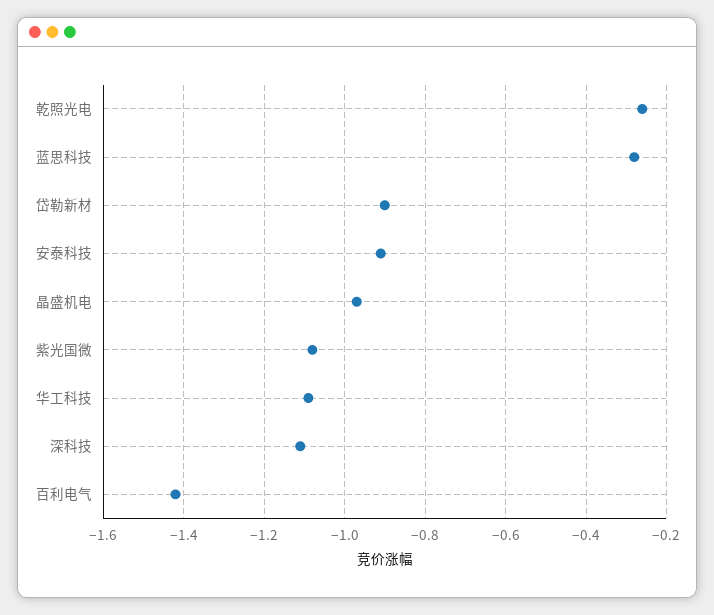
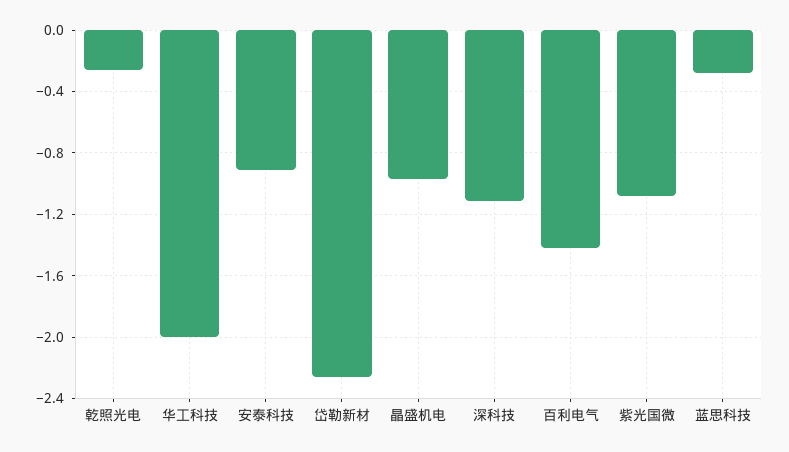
  {
    "乾照光电": -0.25,
    "蓝思科技": -0.3,
-   "岱勒新材": -0.9,
+   "岱勒新材": -2.25,
    "安泰科技": -0.9,
    "晶盛机电": -0.95,
    "紫光国微": -1.1,
-   "华工科技": -1.1,
+   "华工科技": -2,
    "深科技": -1.1,
    "百利电气": -1.4
  }

